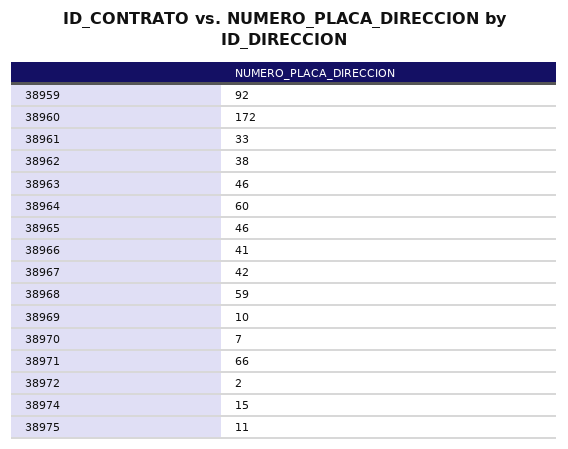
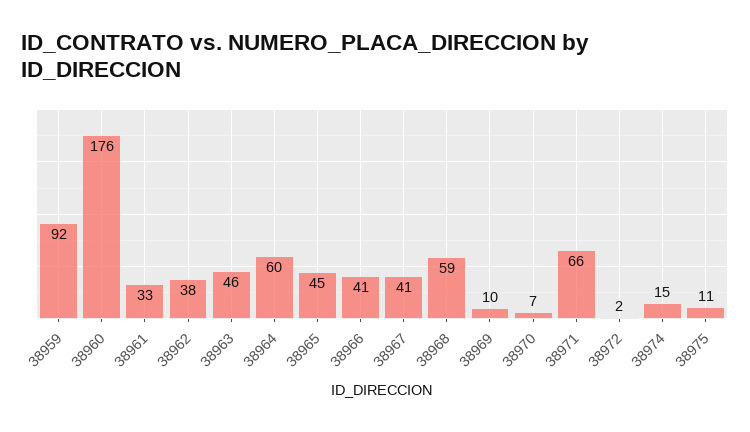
  {
    "38959": 92,
-   "38960": 172,
+   "38960": 176,
    "38961": 33,
    "38962": 38,
    "38963": 46,
    "38964": 60,
-   "38965": 46,
+   "38965": 45,
    "38966": 41,
-   "38967": 42,
+   "38967": 41,
    "38968": 59,
    "38969": 10,
    "38970": 7,
    "38971": 66,
    "38972": 2,
    "38974": 15,
    "38975": 11
  }

